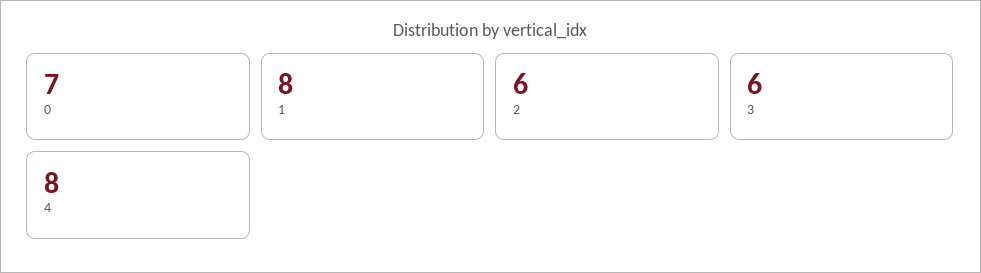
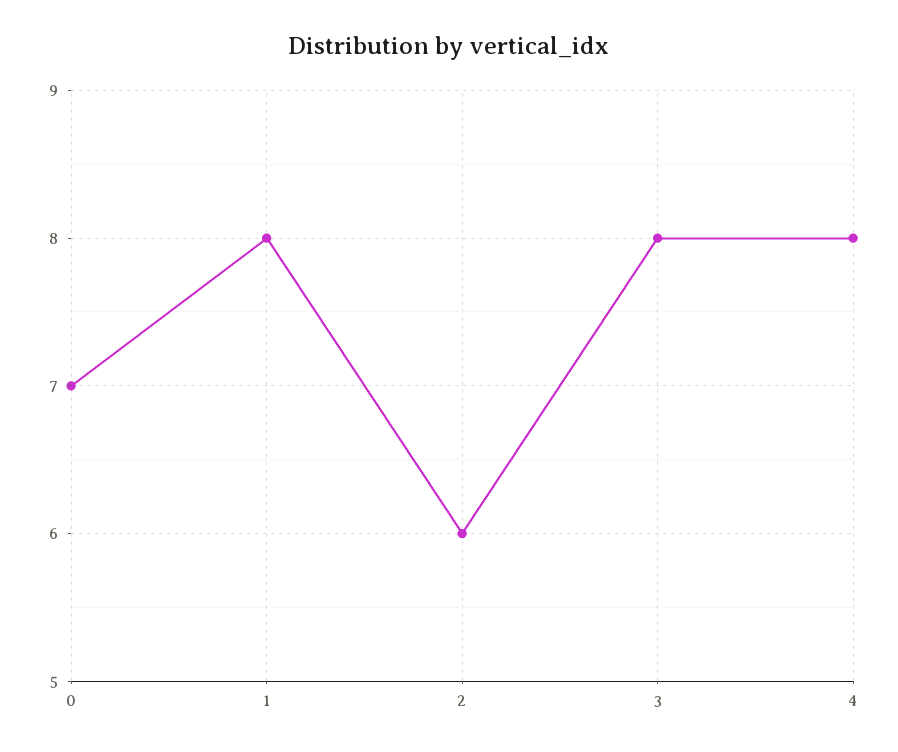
  {
    "0": 7,
    "1": 8,
    "2": 6,
-   "3": 6,
+   "3": 8,
    "4": 8
  }

